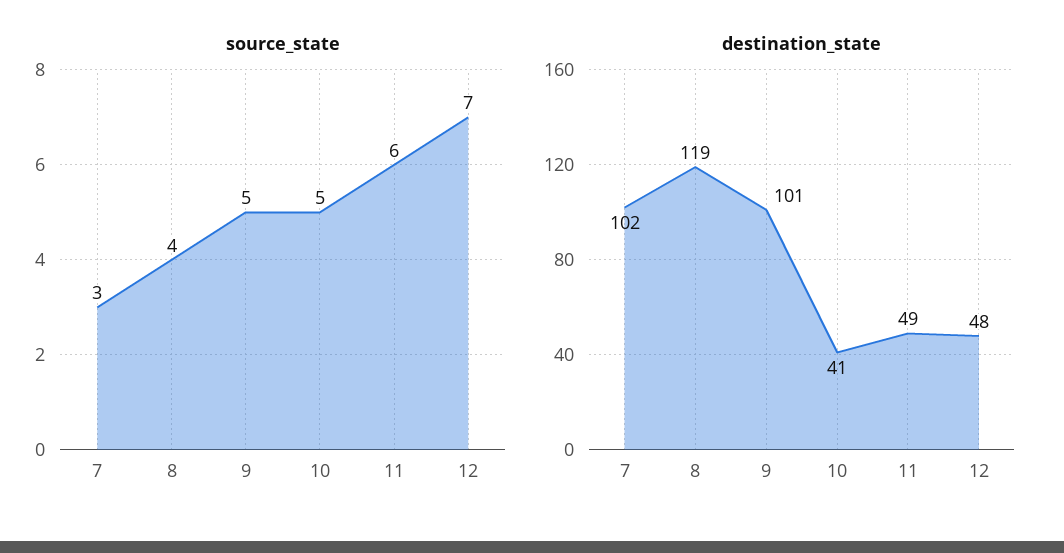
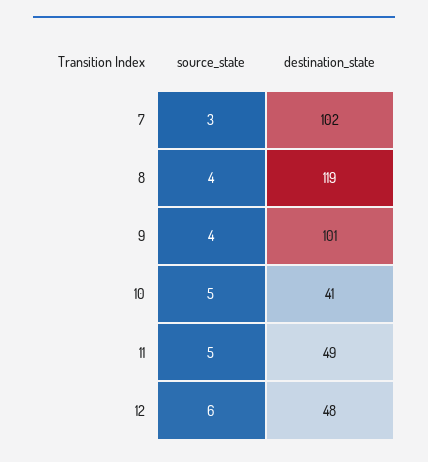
  {
    "source_state": {
      "7": 3,
      "8": 4,
-     "9": 5,
+     "9": 4,
      "10": 5,
-     "11": 6,
+     "11": 5,
-     "12": 7
+     "12": 6
    },
    "destination_state": {
      "7": 102,
      "8": 119,
      "9": 101,
      "10": 41,
      "11": 49,
      "12": 48
    }
  }

